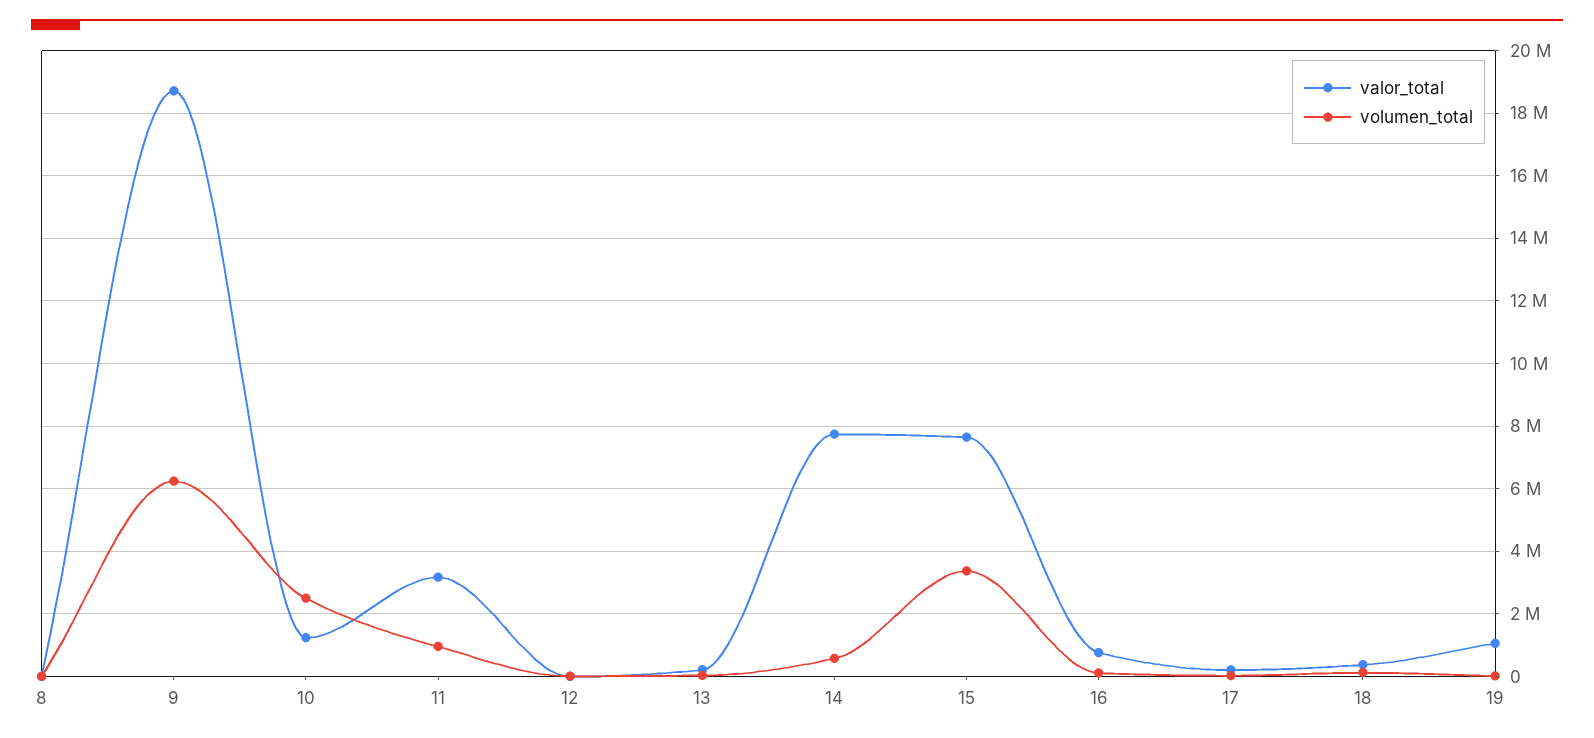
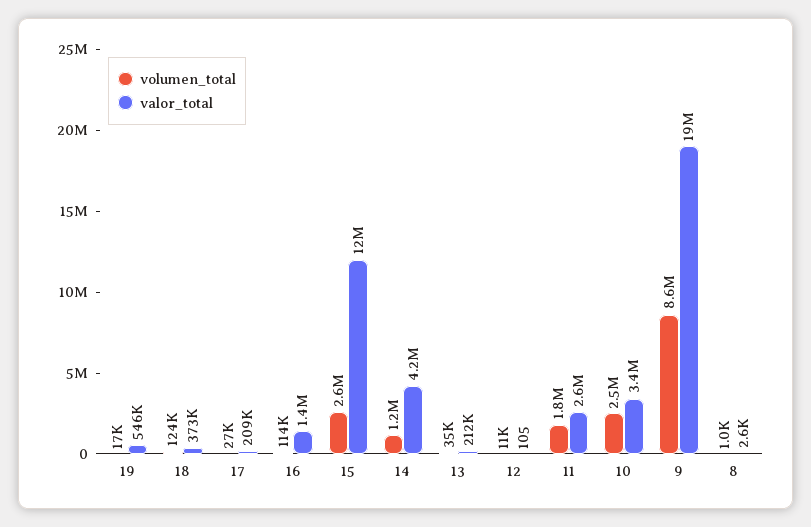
  {
    "valor_total": {
      "8": 2600,
      "9": 19000000,
-     "10": 1200000,
+     "10": 3400000,
-     "11": 3200000,
+     "11": 2600000,
      "12": 105,
      "13": 212000,
-     "14": 7800000,
+     "14": 4200000,
-     "15": 7600000,
+     "15": 12000000,
-     "16": 800000,
+     "16": 1400000,
      "17": 209000,
      "18": 373000,
-     "19": 1000000
+     "19": 546000
    },
    "volumen_total": {
      "8": 1000,
-     "9": 6200000,
+     "9": 8600000,
      "10": 2500000,
-     "11": 1000000,
+     "11": 1800000,
      "12": 11000,
      "13": 35000,
-     "14": 600000,
+     "14": 1200000,
-     "15": 3400000,
+     "15": 2600000,
      "16": 114000,
      "17": 27000,
      "18": 124000,
      "19": 17000
    }
  }

